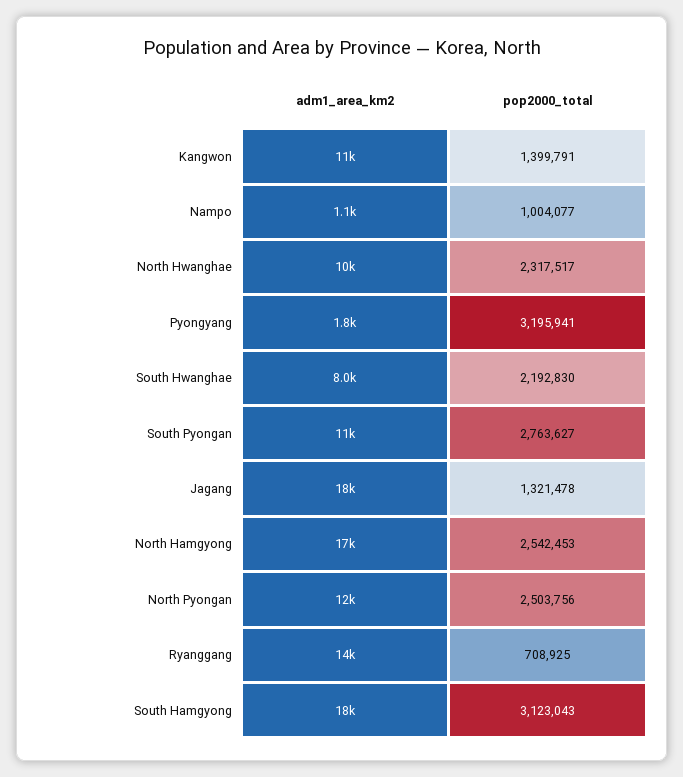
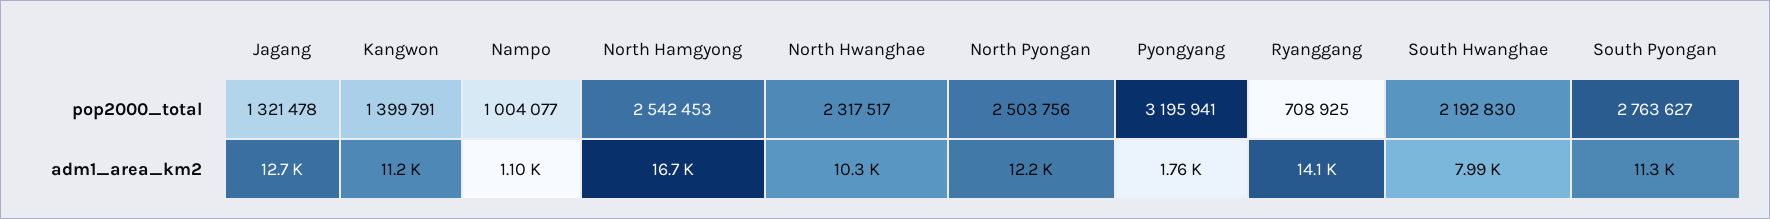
  {
    "adm1_area_km2": {
      "Kangwon": 11200,
      "Nampo": 1100,
      "North Hwanghae": 10300,
      "Pyongyang": 1760,
      "South Hwanghae": 7990,
      "South Pyongan": 11300,
-     "Jagang": 18000,
+     "Jagang": 12700,
      "North Hamgyong": 16700,
      "North Pyongan": 12200,
-     "Ryanggang": 14100,
+     "Ryanggang": 14100
-     "South Hamgyong": 18000
    },
    "pop2000_total": {
      "Kangwon": 1399791,
      "Nampo": 1004077,
      "North Hwanghae": 2317517,
      "Pyongyang": 3195941,
      "South Hwanghae": 2192830,
      "South Pyongan": 2763627,
      "Jagang": 1321478,
      "North Hamgyong": 2542453,
      "North Pyongan": 2503756,
-     "Ryanggang": 708925,
+     "Ryanggang": 708925
-     "South Hamgyong": 3123043
    }
  }

